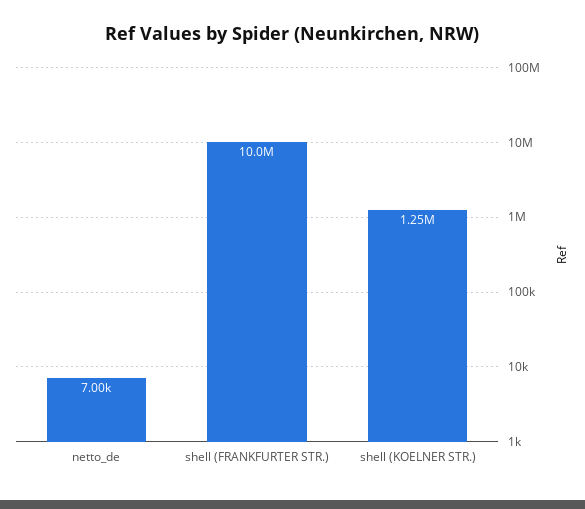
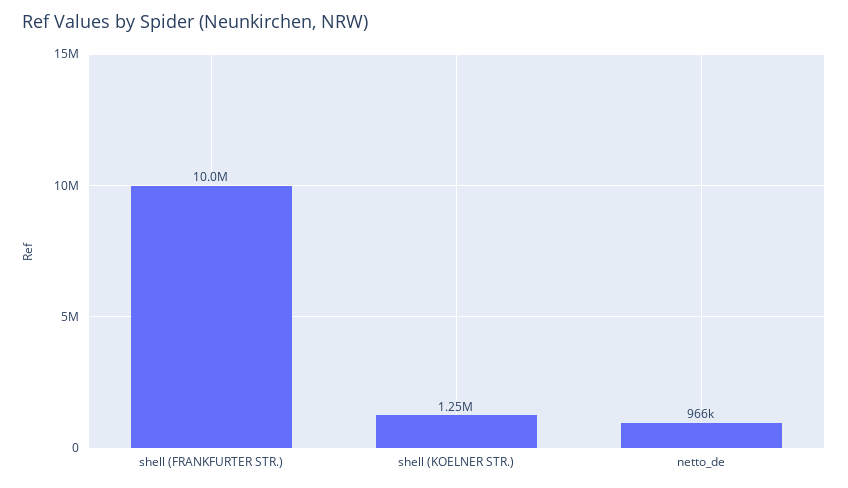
  {
-   "netto_de": 7000,
+   "netto_de": 966000,
    "shell (FRANKFURTER STR.)": 10000000,
    "shell (KOELNER STR.)": 1250000
  }

